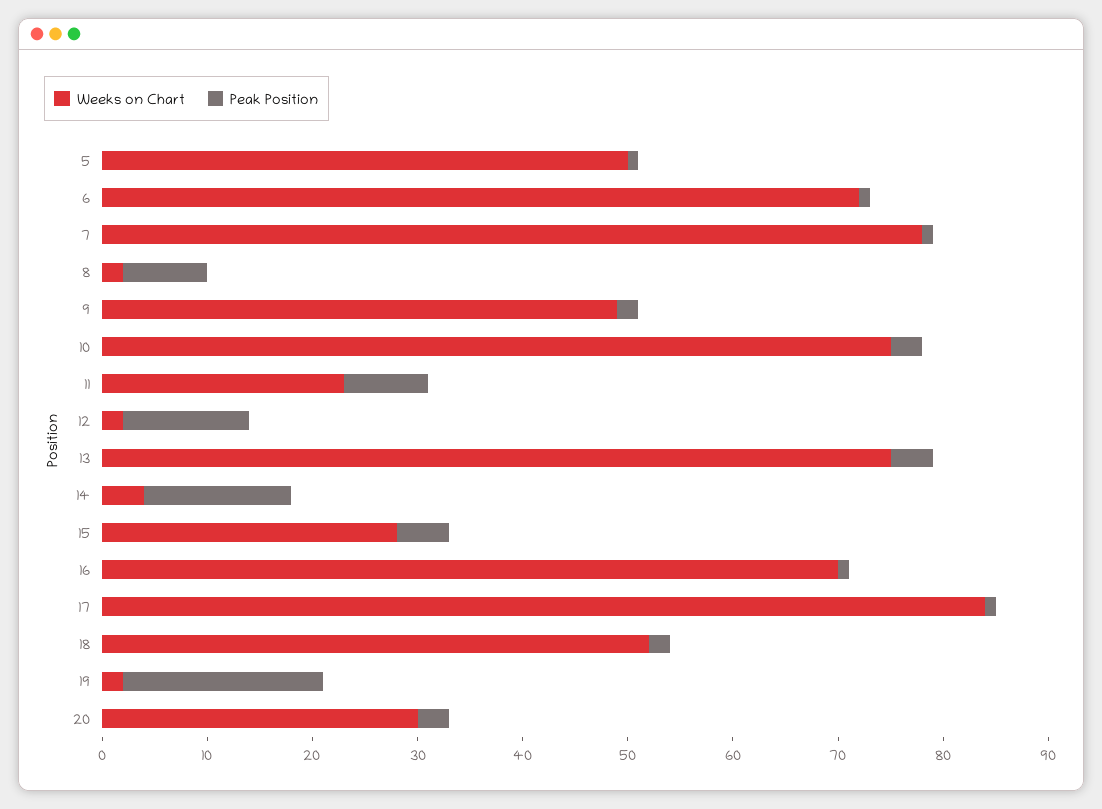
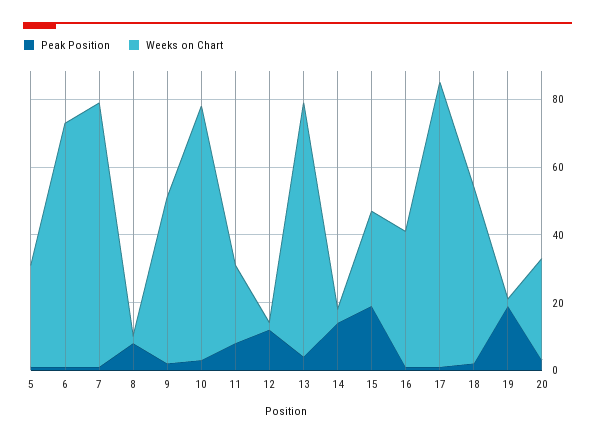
  {
    "Weeks on Chart": {
-     "5": 50,
+     "5": 30,
      "6": 72,
      "7": 78,
      "8": 2,
      "9": 49,
      "10": 75,
      "11": 23,
      "12": 2,
      "13": 75,
      "14": 4,
      "15": 28,
-     "16": 70,
+     "16": 40,
      "17": 84,
      "18": 52,
      "19": 2,
      "20": 30
    },
    "Peak Position": {
      "5": 1,
      "6": 1,
      "7": 1,
      "8": 8,
      "9": 2,
      "10": 3,
      "11": 8,
      "12": 12,
      "13": 4,
      "14": 14,
-     "15": 5,
+     "15": 20,
      "16": 1,
      "17": 1,
      "18": 2,
      "19": 19,
      "20": 3
    }
  }

